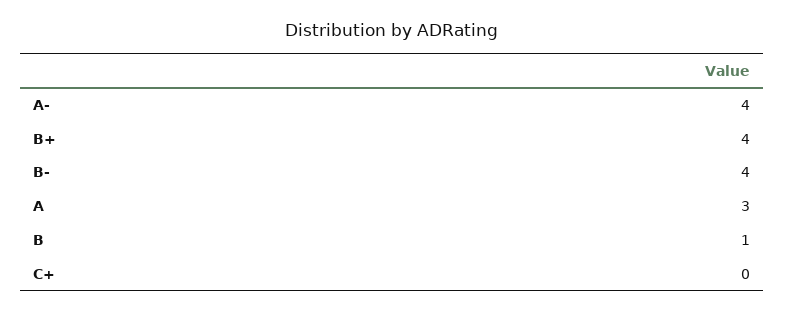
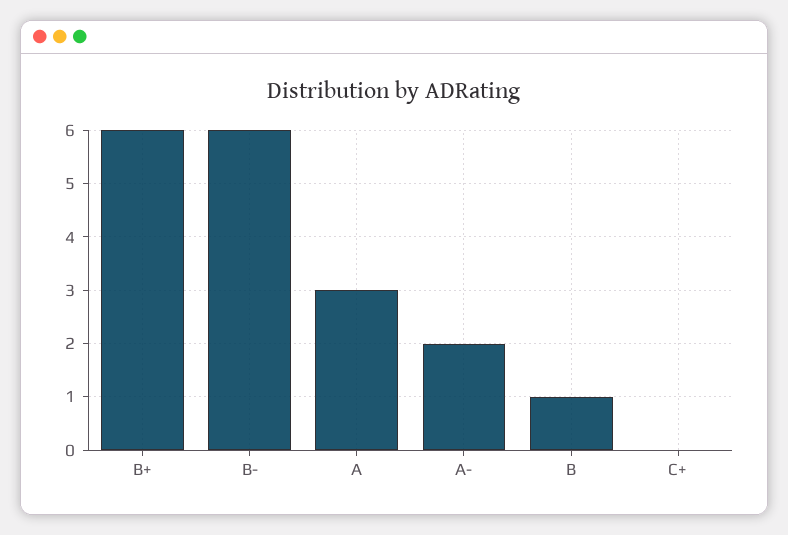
  {
-   "A-": 4,
+   "A-": 2,
-   "B+": 4,
+   "B+": 6,
-   "B-": 4,
+   "B-": 6,
    "A": 3,
    "B": 1,
    "C+": 0
  }

